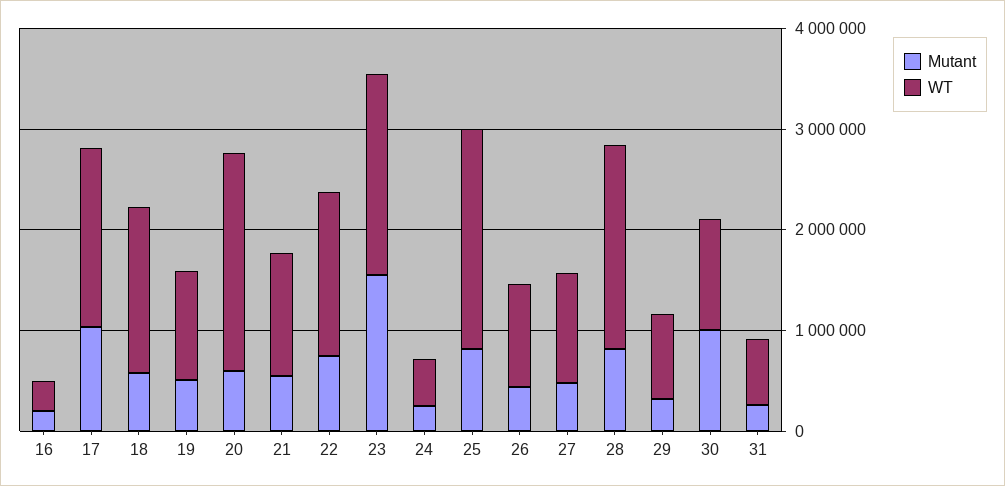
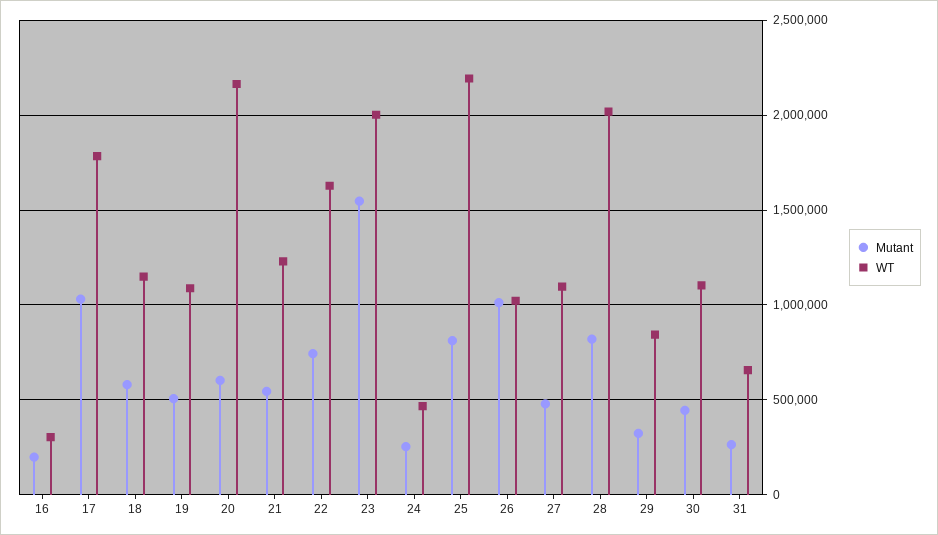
  {
    "Mutant": {
      "16": 200000,
      "17": 1050000,
      "18": 600000,
      "19": 500000,
      "20": 600000,
      "21": 550000,
      "22": 750000,
      "23": 1550000,
      "24": 250000,
      "25": 800000,
-     "26": 400000,
+     "26": 1000000,
      "27": 500000,
      "28": 800000,
      "29": 300000,
-     "30": 1000000,
+     "30": 450000,
      "31": 250000
    },
    "WT": {
      "16": 300000,
      "17": 1800000,
-     "18": 1600000,
+     "18": 1150000,
      "19": 1100000,
      "20": 2150000,
      "21": 1250000,
      "22": 1650000,
      "23": 2000000,
      "24": 450000,
      "25": 2200000,
      "26": 1000000,
      "27": 1100000,
      "28": 2000000,
      "29": 850000,
      "30": 1100000,
      "31": 650000
    }
  }

